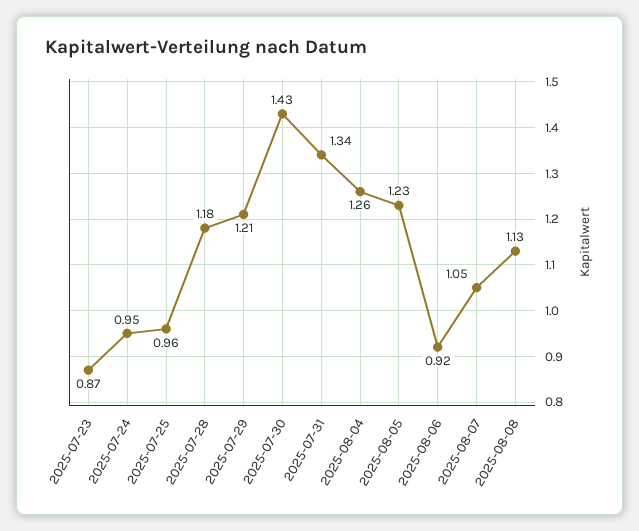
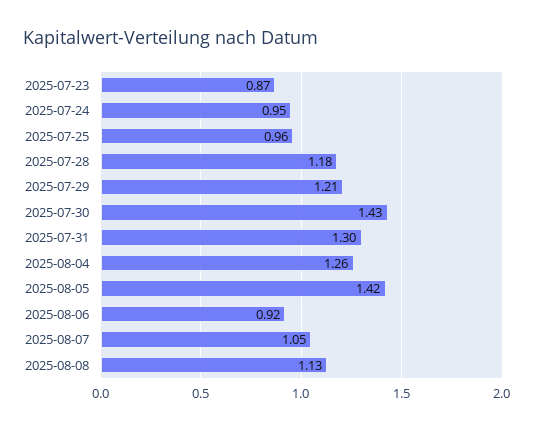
  {
    "2025-07-23": 0.87,
    "2025-07-24": 0.95,
    "2025-07-25": 0.96,
    "2025-07-28": 1.18,
    "2025-07-29": 1.21,
    "2025-07-30": 1.43,
-   "2025-07-31": 1.34,
+   "2025-07-31": 1.3,
    "2025-08-04": 1.26,
-   "2025-08-05": 1.23,
+   "2025-08-05": 1.42,
    "2025-08-06": 0.92,
    "2025-08-07": 1.05,
    "2025-08-08": 1.13
  }

